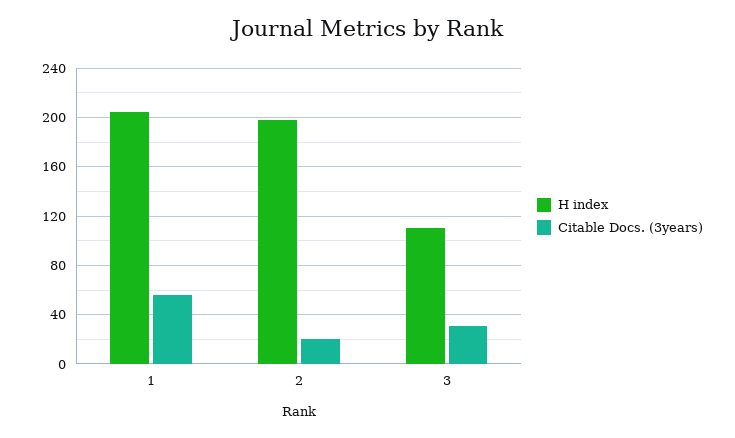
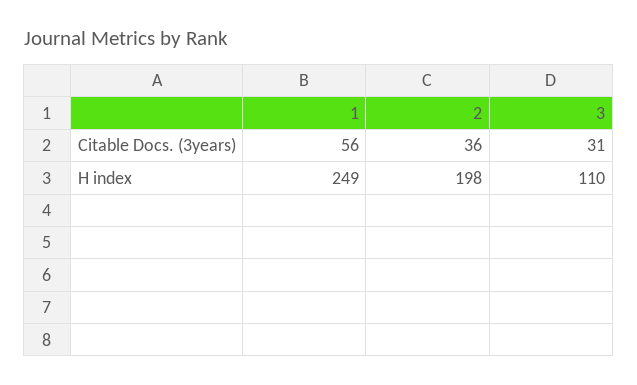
  {
    "H index": {
-     "1": 205,
+     "1": 249,
      "2": 198,
      "3": 110
    },
    "Citable Docs. (3years)": {
      "1": 56,
-     "2": 20,
+     "2": 36,
      "3": 31
    }
  }

